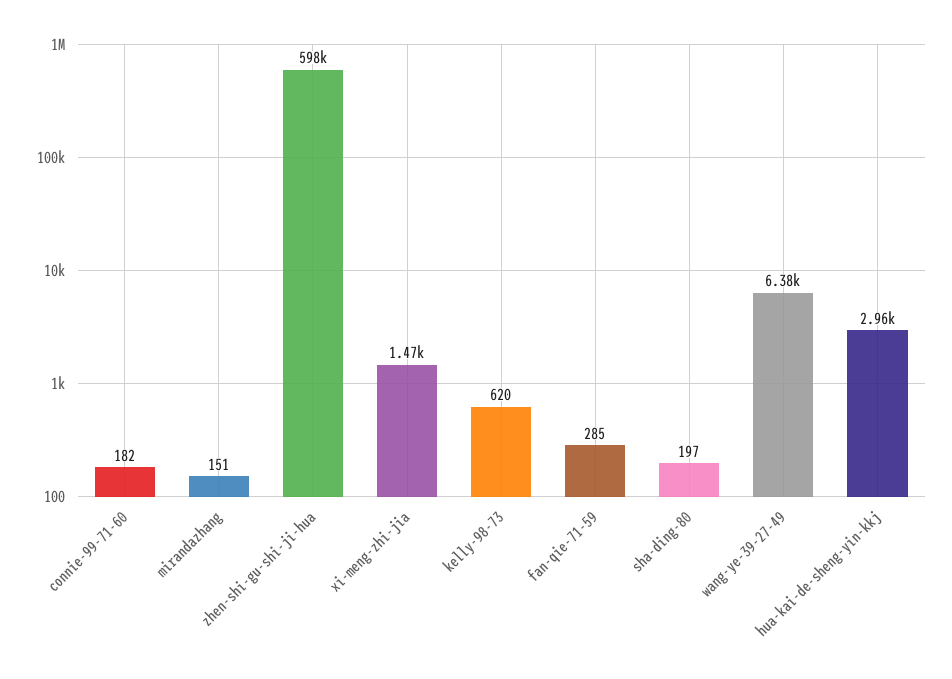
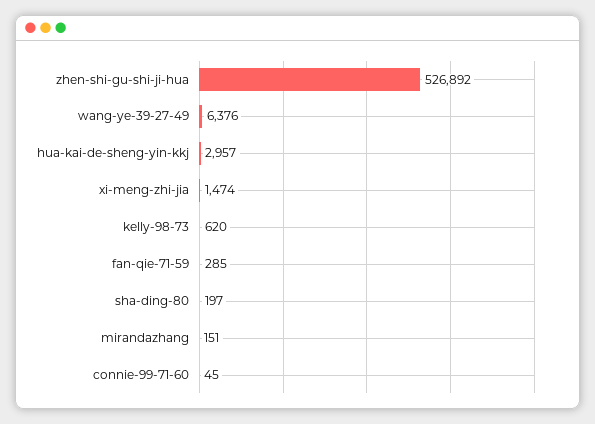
  {
-   "connie-99-71-60": 182,
+   "connie-99-71-60": 45,
    "mirandazhang": 151,
-   "zhen-shi-gu-shi-ji-hua": 598000,
+   "zhen-shi-gu-shi-ji-hua": 526892,
    "xi-meng-zhi-jia": 1474,
    "kelly-98-73": 620,
    "fan-qie-71-59": 285,
    "sha-ding-80": 197,
    "wang-ye-39-27-49": 6376,
    "hua-kai-de-sheng-yin-kkj": 2957
  }

